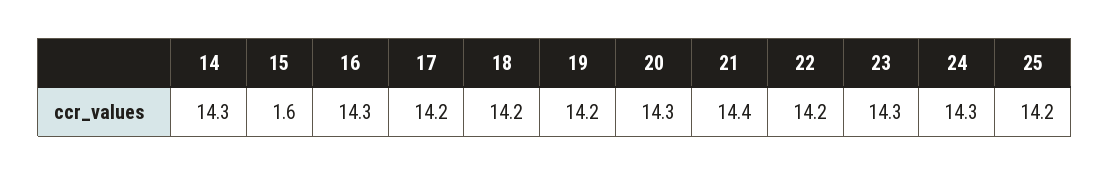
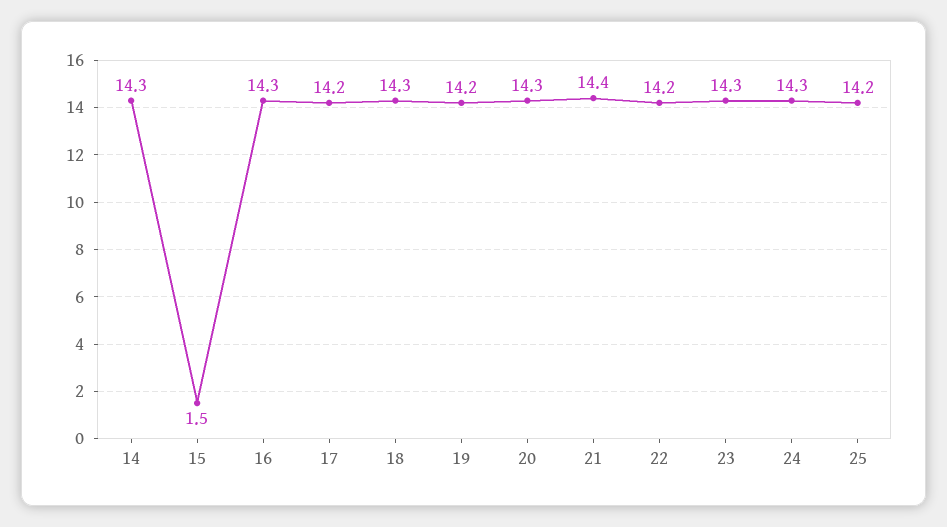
  {
    "14": 14.3,
-   "15": 1.6,
+   "15": 1.5,
    "16": 14.3,
    "17": 14.2,
-   "18": 14.2,
+   "18": 14.3,
    "19": 14.2,
    "20": 14.3,
    "21": 14.4,
    "22": 14.2,
    "23": 14.3,
    "24": 14.3,
    "25": 14.2
  }

